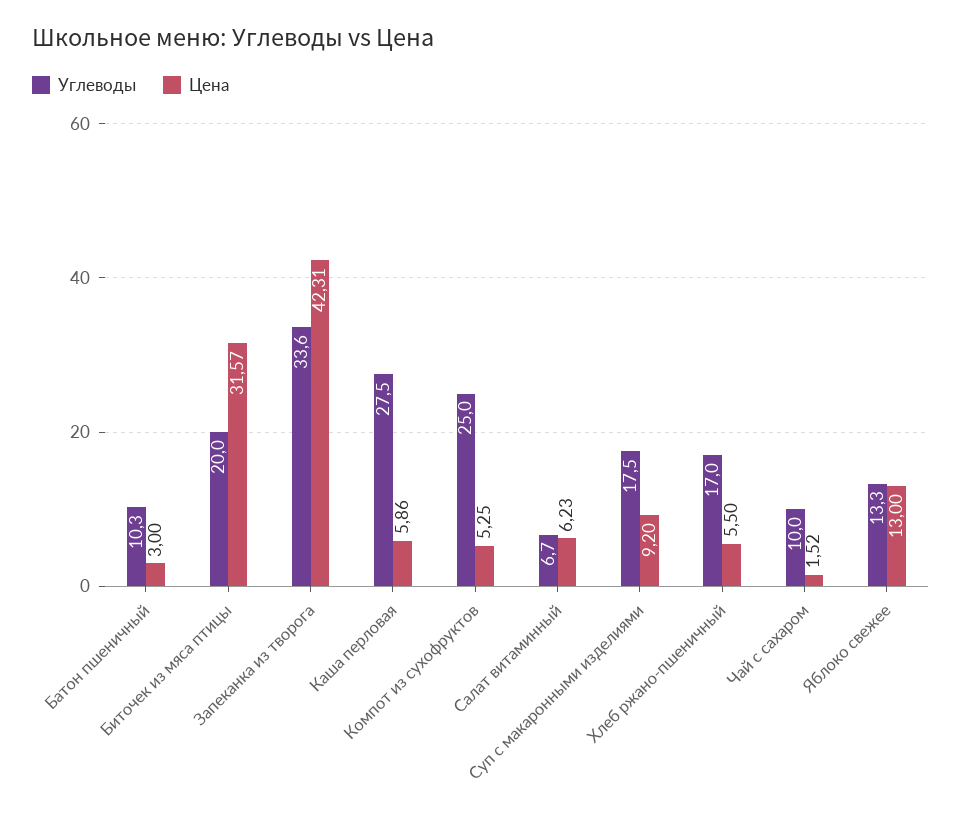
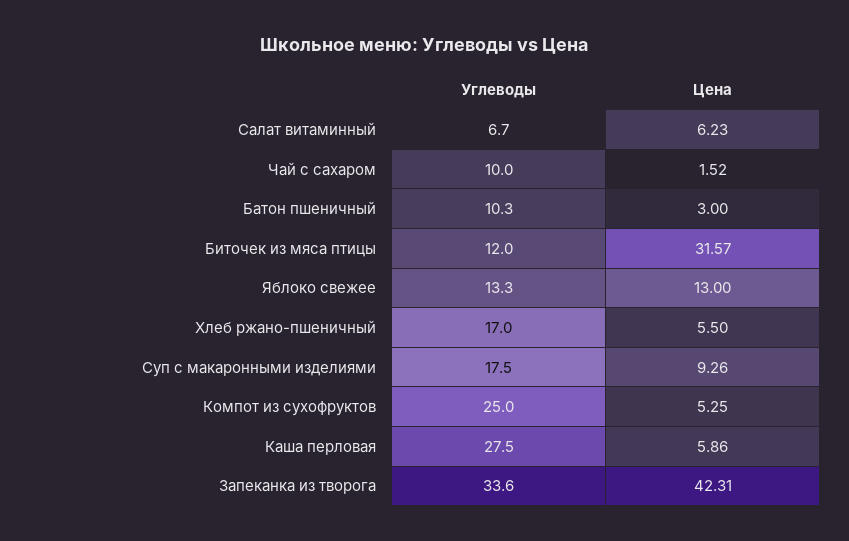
  {
    "Углеводы": {
      "Батон пшеничный": 10.3,
-     "Биточек из мяса птицы": 20,
+     "Биточек из мяса птицы": 12,
      "Запеканка из творога": 33.6,
      "Каша перловая": 27.5,
      "Компот из сухофруктов": 25,
      "Салат витаминный": 6.7,
      "Суп с макаронными изделиями": 17.5,
      "Хлеб ржано-пшеничный": 17,
      "Чай с сахаром": 10,
      "Яблоко свежее": 13.3
    },
    "Цена": {
      "Батон пшеничный": 3,
      "Биточек из мяса птицы": 31.57,
      "Запеканка из творога": 42.31,
      "Каша перловая": 5.86,
      "Компот из сухофруктов": 5.25,
      "Салат витаминный": 6.23,
-     "Суп с макаронными изделиями": 9.2,
+     "Суп с макаронными изделиями": 9.26,
      "Хлеб ржано-пшеничный": 5.5,
      "Чай с сахаром": 1.52,
      "Яблоко свежее": 13
    }
  }

